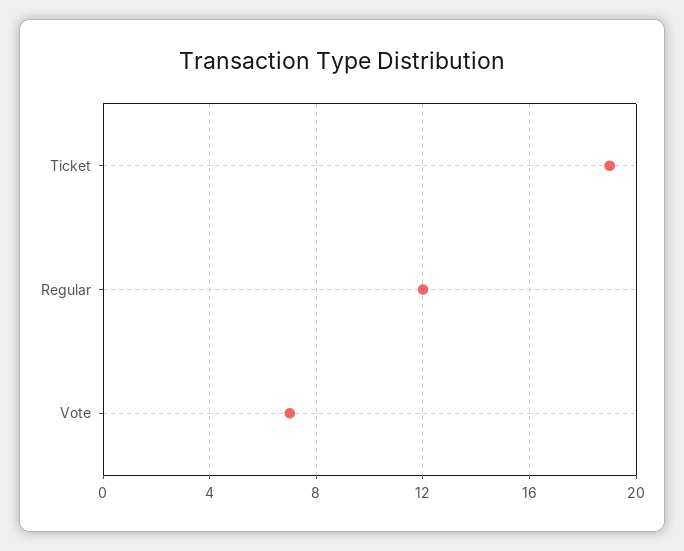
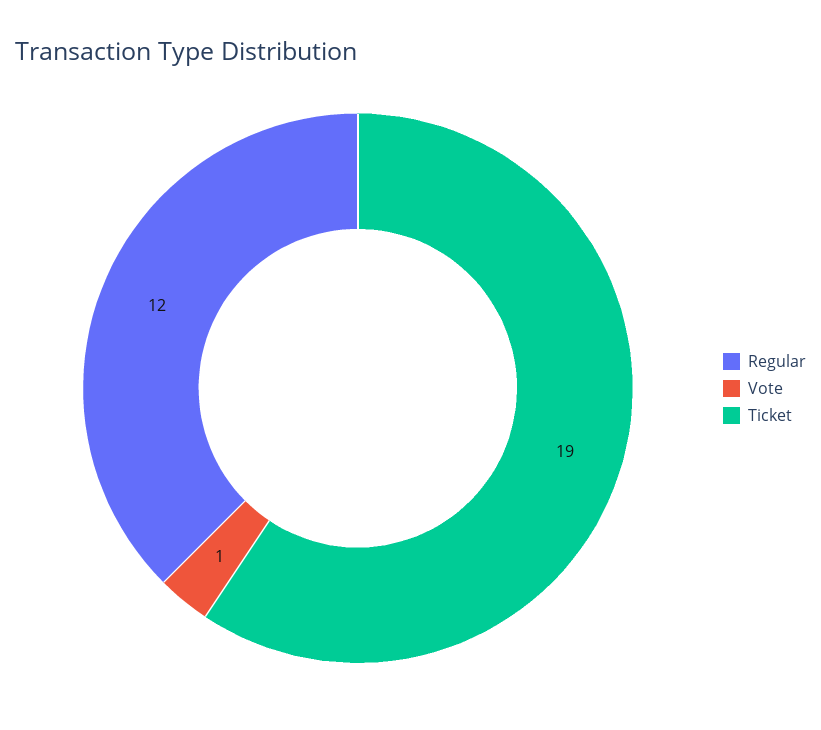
  {
    "Ticket": 19,
    "Regular": 12,
-   "Vote": 7
+   "Vote": 1
  }

